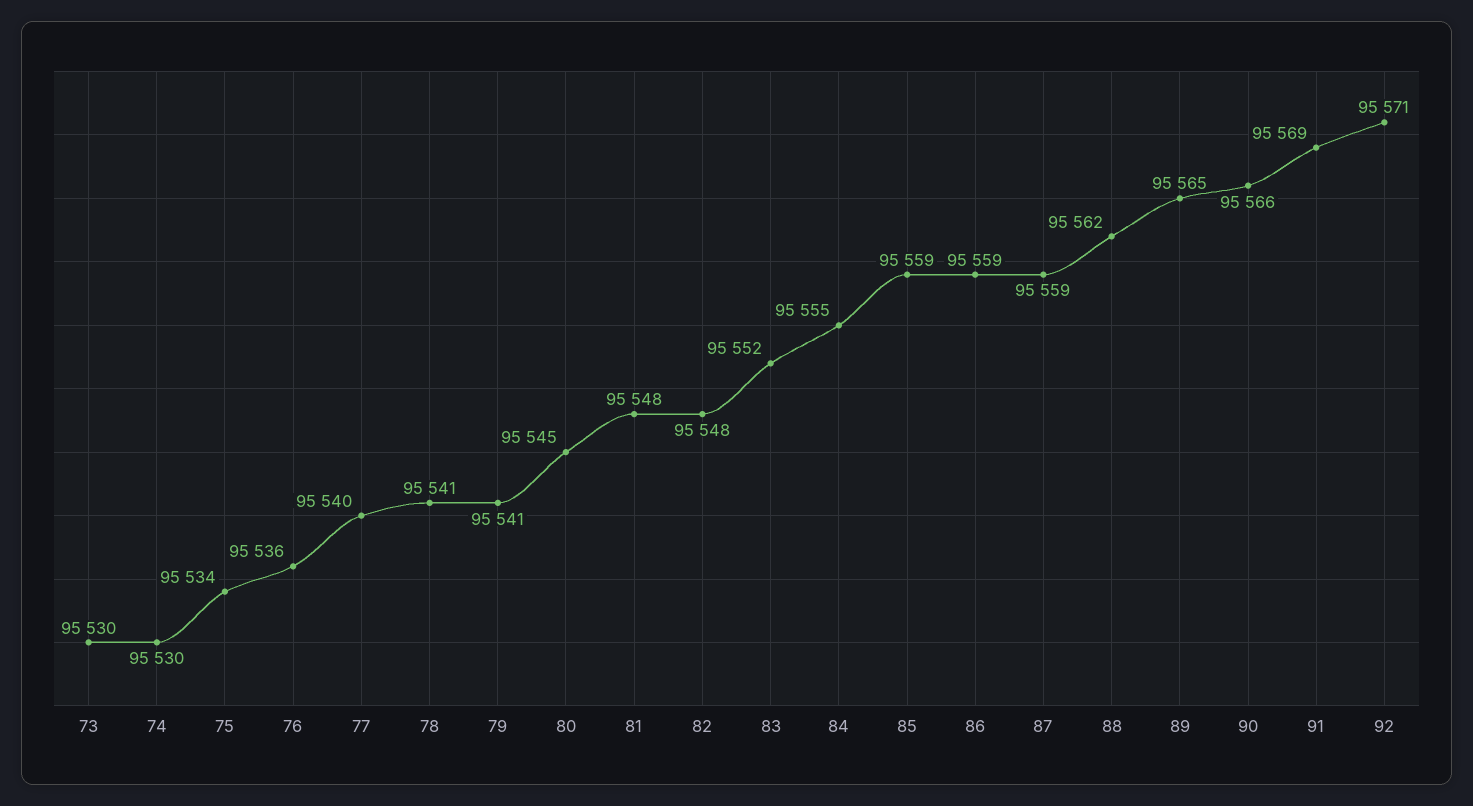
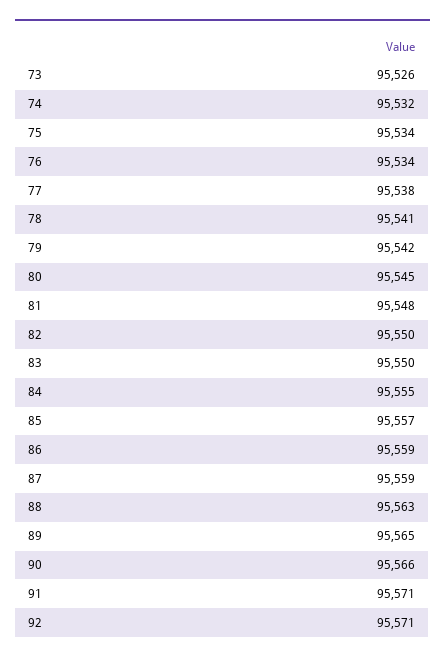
  {
-   "73": 95530,
+   "73": 95526,
-   "74": 95530,
+   "74": 95532,
    "75": 95534,
-   "76": 95536,
+   "76": 95534,
-   "77": 95540,
+   "77": 95538,
    "78": 95541,
-   "79": 95541,
+   "79": 95542,
    "80": 95545,
    "81": 95548,
-   "82": 95548,
+   "82": 95550,
-   "83": 95552,
+   "83": 95550,
    "84": 95555,
-   "85": 95559,
+   "85": 95557,
    "86": 95559,
    "87": 95559,
-   "88": 95562,
+   "88": 95563,
    "89": 95565,
    "90": 95566,
-   "91": 95569,
+   "91": 95571,
    "92": 95571
  }

